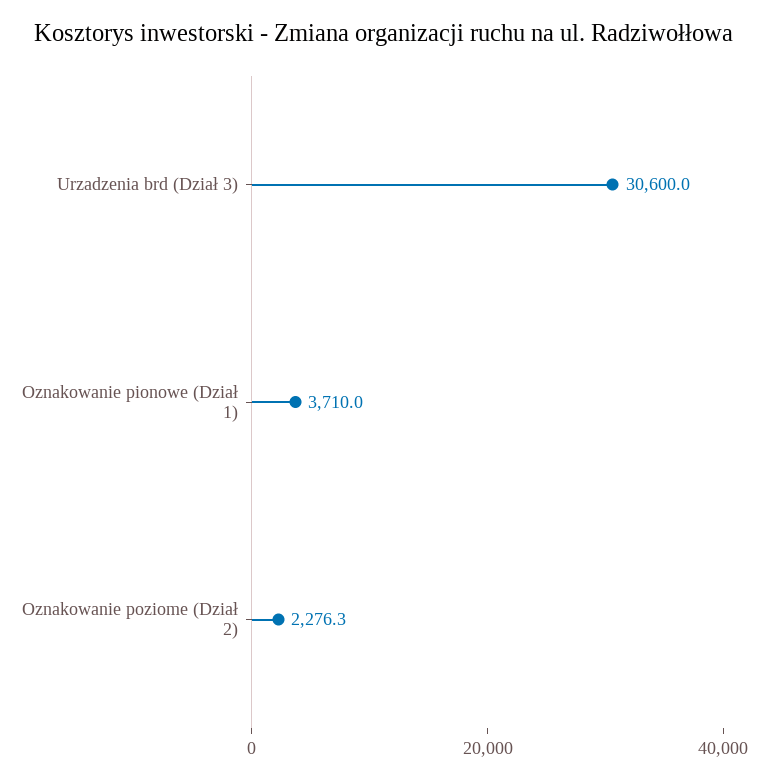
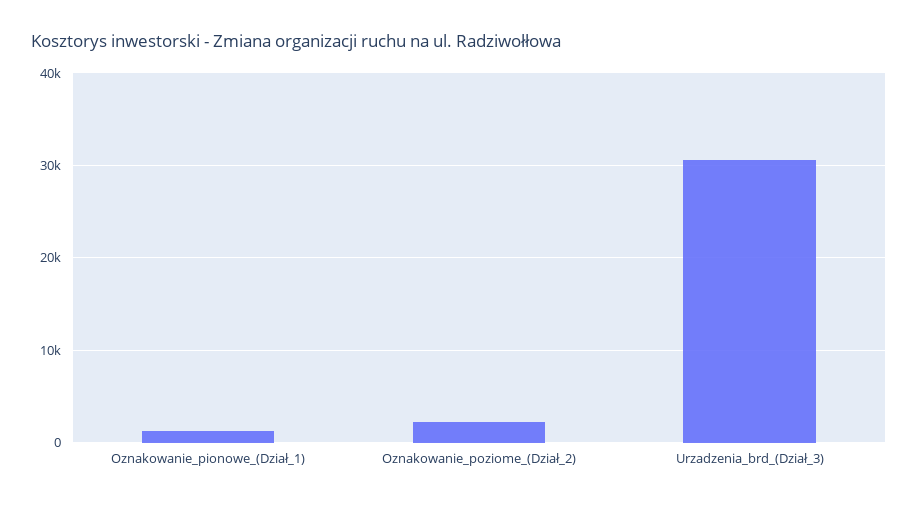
  {
    "Urzadzenia brd (Dział 3)": 30600,
-   "Oznakowanie pionowe (Dział 1)": 3710,
+   "Oznakowanie pionowe (Dział 1)": 1000,
    "Oznakowanie poziome (Dział 2)": 2276.3
  }

